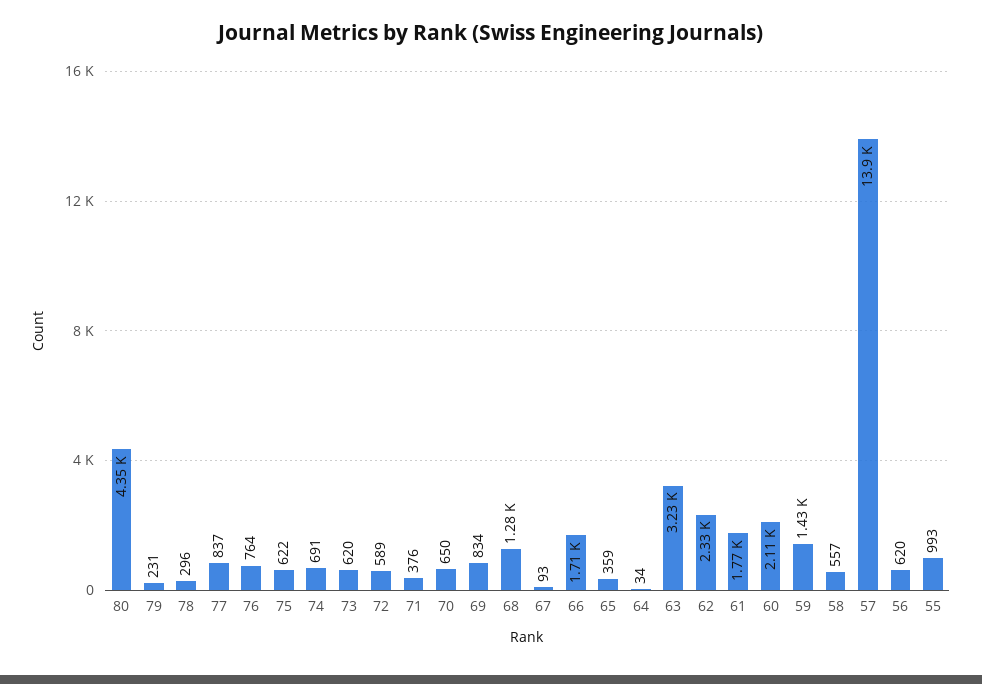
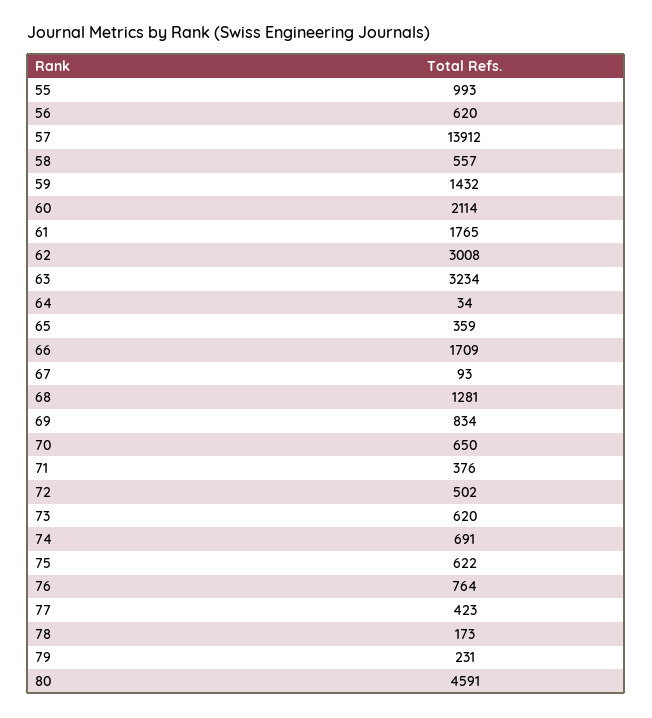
  {
-   "80": 4350,
+   "80": 4591,
    "79": 231,
-   "78": 296,
+   "78": 173,
-   "77": 837,
+   "77": 423,
    "76": 764,
    "75": 622,
    "74": 691,
    "73": 620,
-   "72": 589,
+   "72": 502,
    "71": 376,
    "70": 650,
    "69": 834,
    "68": 1281,
    "67": 93,
    "66": 1709,
    "65": 359,
    "64": 34,
    "63": 3234,
-   "62": 2330,
+   "62": 3008,
    "61": 1765,
    "60": 2114,
    "59": 1432,
    "58": 557,
    "57": 13912,
    "56": 620,
    "55": 993
  }

